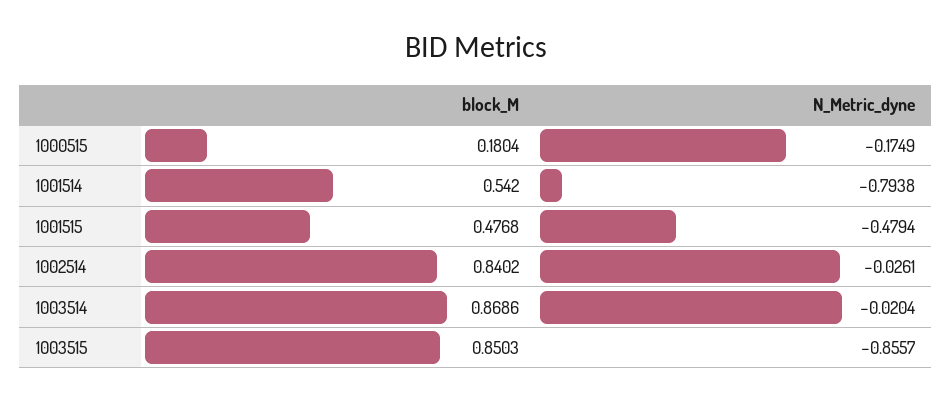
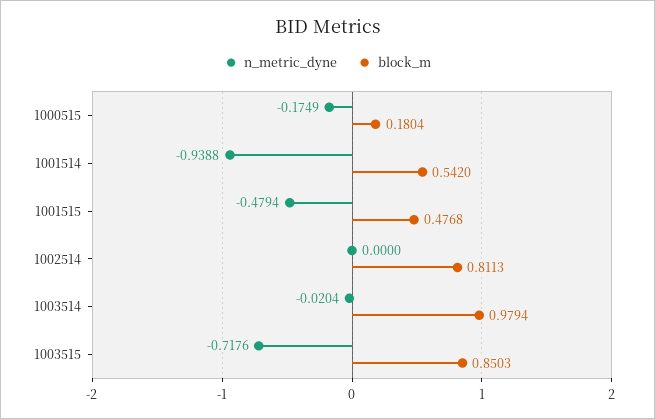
  {
    "block_M": {
      "1000515": 0.1804,
      "1001514": 0.542,
      "1001515": 0.4768,
-     "1002514": 0.8402,
+     "1002514": 0.8113,
-     "1003514": 0.8686,
+     "1003514": 0.9794,
      "1003515": 0.8503
    },
    "N_Metric_dyne": {
      "1000515": -0.1749,
-     "1001514": -0.7938,
+     "1001514": -0.9388,
      "1001515": -0.4794,
-     "1002514": -0.0261,
+     "1002514": 0,
      "1003514": -0.0204,
-     "1003515": -0.8557
+     "1003515": -0.7176
    }
  }

